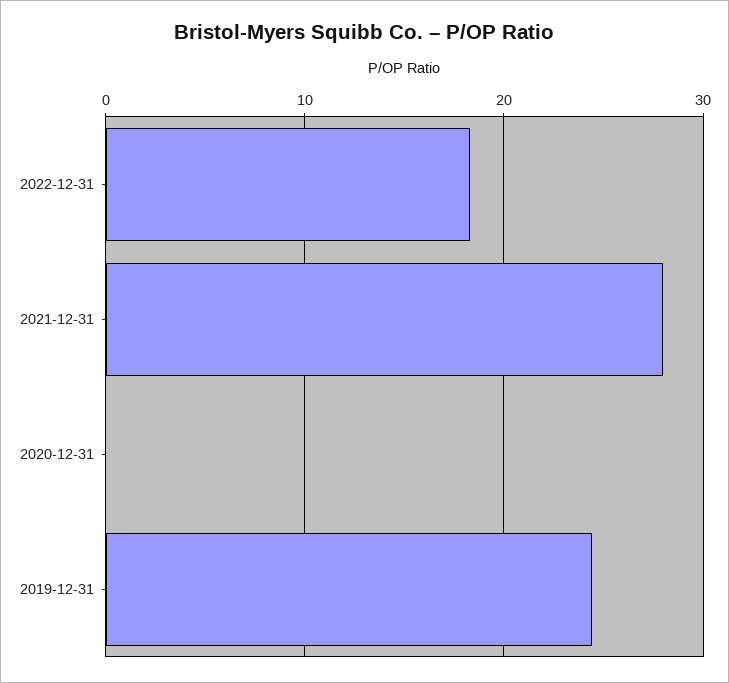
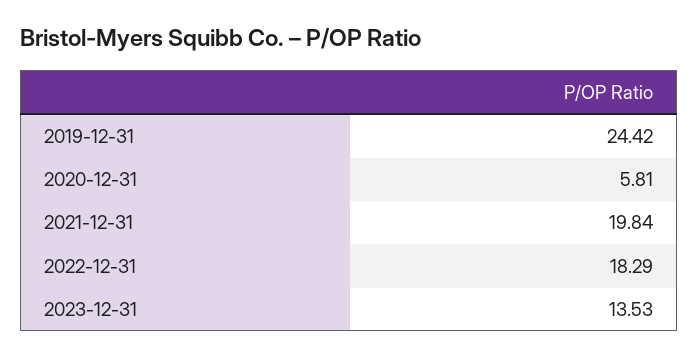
  {
    "2022-12-31": 18.29,
-   "2021-12-31": 28,
+   "2021-12-31": 19.84,
-   "2020-12-31": 0,
+   "2020-12-31": 5.81,
-   "2019-12-31": 24.42
+   "2019-12-31": 24.42,
+   "2023-12-31": 13.53
  }

